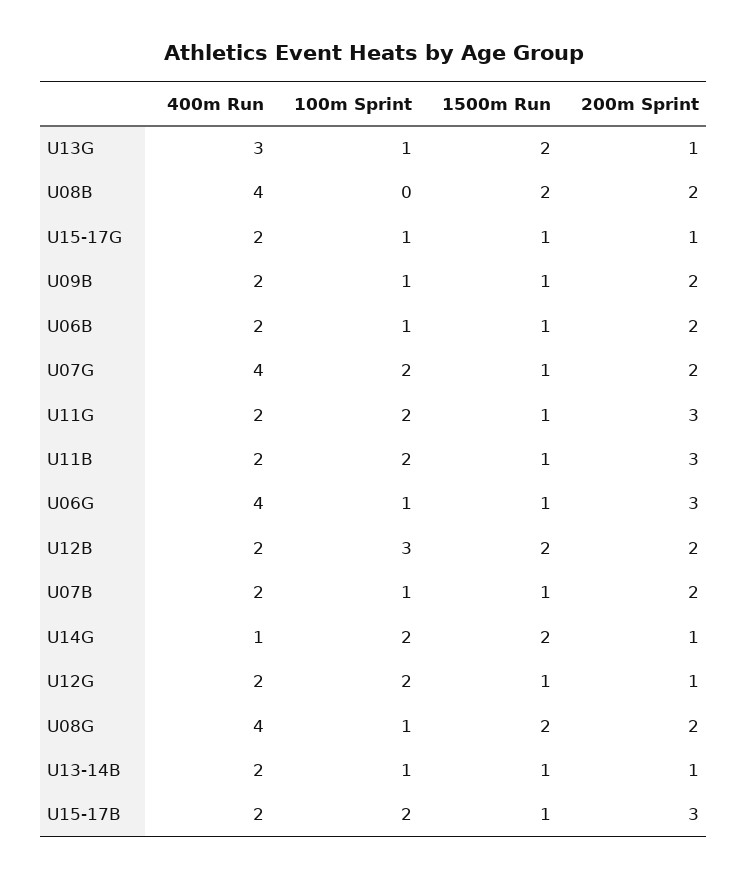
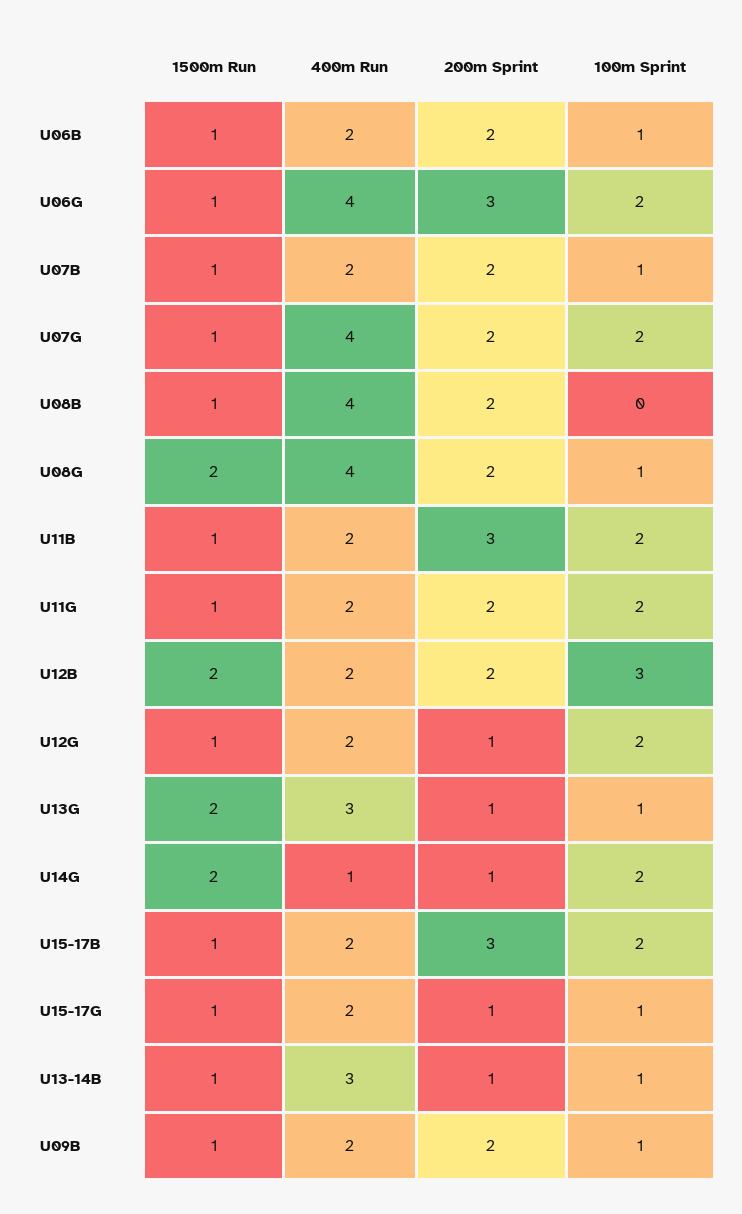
  {
    "400m Run": {
      "U13G": 3,
      "U08B": 4,
      "U15-17G": 2,
      "U09B": 2,
      "U06B": 2,
      "U07G": 4,
      "U11G": 2,
      "U11B": 2,
      "U06G": 4,
      "U12B": 2,
      "U07B": 2,
      "U14G": 1,
      "U12G": 2,
      "U08G": 4,
-     "U13-14B": 2,
+     "U13-14B": 3,
      "U15-17B": 2
    },
    "100m Sprint": {
      "U13G": 1,
      "U08B": 0,
      "U15-17G": 1,
      "U09B": 1,
      "U06B": 1,
      "U07G": 2,
      "U11G": 2,
      "U11B": 2,
-     "U06G": 1,
+     "U06G": 2,
      "U12B": 3,
      "U07B": 1,
      "U14G": 2,
      "U12G": 2,
      "U08G": 1,
      "U13-14B": 1,
      "U15-17B": 2
    },
    "1500m Run": {
      "U13G": 2,
-     "U08B": 2,
+     "U08B": 1,
      "U15-17G": 1,
      "U09B": 1,
      "U06B": 1,
      "U07G": 1,
      "U11G": 1,
      "U11B": 1,
      "U06G": 1,
      "U12B": 2,
      "U07B": 1,
      "U14G": 2,
      "U12G": 1,
      "U08G": 2,
      "U13-14B": 1,
      "U15-17B": 1
    },
    "200m Sprint": {
      "U13G": 1,
      "U08B": 2,
      "U15-17G": 1,
      "U09B": 2,
      "U06B": 2,
      "U07G": 2,
-     "U11G": 3,
+     "U11G": 2,
      "U11B": 3,
      "U06G": 3,
      "U12B": 2,
      "U07B": 2,
      "U14G": 1,
      "U12G": 1,
      "U08G": 2,
      "U13-14B": 1,
      "U15-17B": 3
    }
  }

